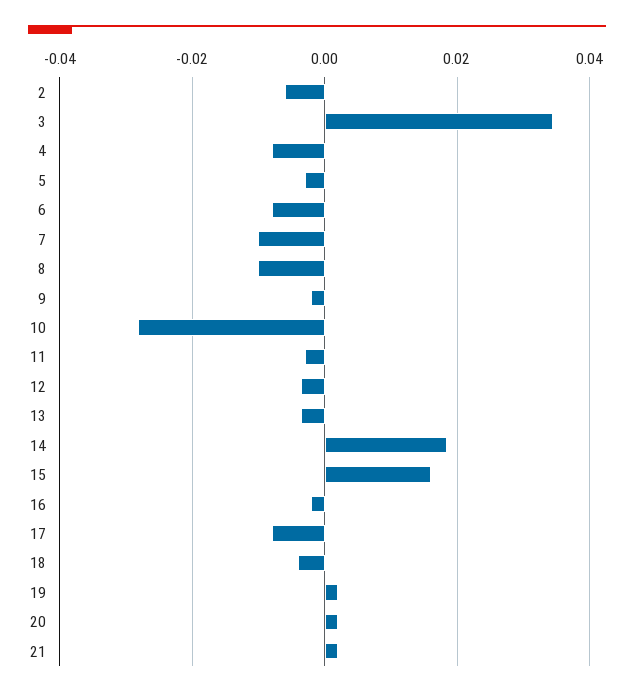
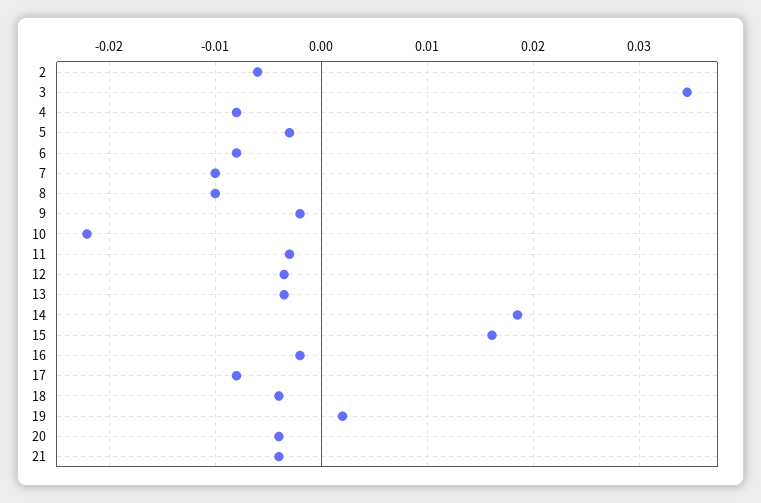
  {
    "2": -0.006,
    "3": 0.035,
    "4": -0.008,
    "5": -0.003,
    "6": -0.008,
    "7": -0.01,
    "8": -0.01,
    "9": -0.002,
-   "10": -0.028,
+   "10": -0.022,
    "11": -0.003,
    "12": -0.004,
    "13": -0.004,
    "14": 0.019,
    "15": 0.016,
    "16": -0.002,
    "17": -0.008,
    "18": -0.004,
    "19": 0.002,
-   "20": 0.002,
+   "20": -0.004,
-   "21": 0.002
+   "21": -0.004
  }

